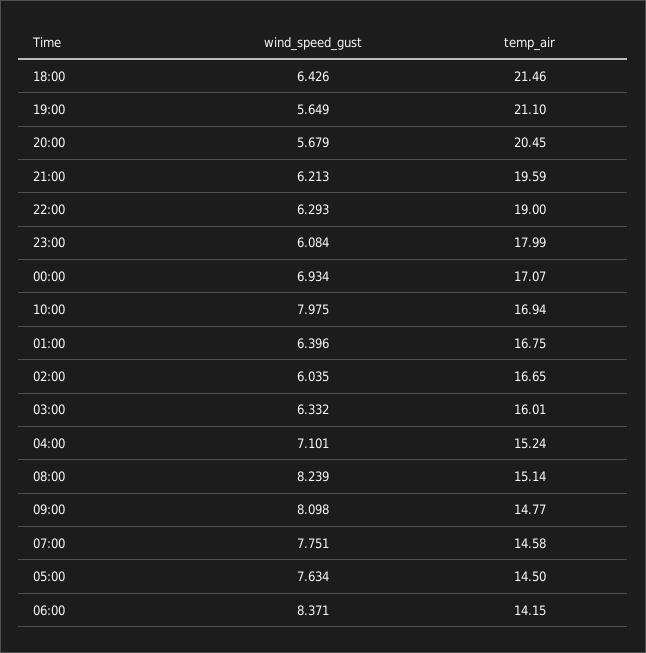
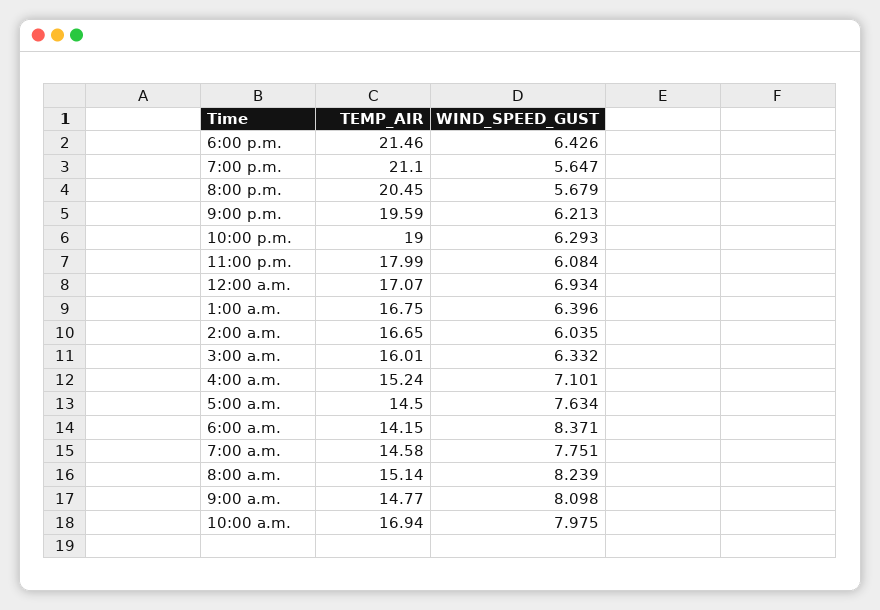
  {
    "wind_speed_gust": {
      "18:00": 6.426,
-     "19:00": 5.649,
+     "19:00": 5.647,
      "20:00": 5.679,
      "21:00": 6.213,
      "22:00": 6.293,
      "23:00": 6.084,
      "00:00": 6.934,
      "10:00": 7.975,
      "01:00": 6.396,
      "02:00": 6.035,
      "03:00": 6.332,
      "04:00": 7.101,
      "08:00": 8.239,
      "09:00": 8.098,
      "07:00": 7.751,
      "05:00": 7.634,
      "06:00": 8.371
    },
    "temp_air": {
      "18:00": 21.46,
      "19:00": 21.1,
      "20:00": 20.45,
      "21:00": 19.59,
      "22:00": 19,
      "23:00": 17.99,
      "00:00": 17.07,
      "10:00": 16.94,
      "01:00": 16.75,
      "02:00": 16.65,
      "03:00": 16.01,
      "04:00": 15.24,
      "08:00": 15.14,
      "09:00": 14.77,
      "07:00": 14.58,
      "05:00": 14.5,
      "06:00": 14.15
    }
  }

